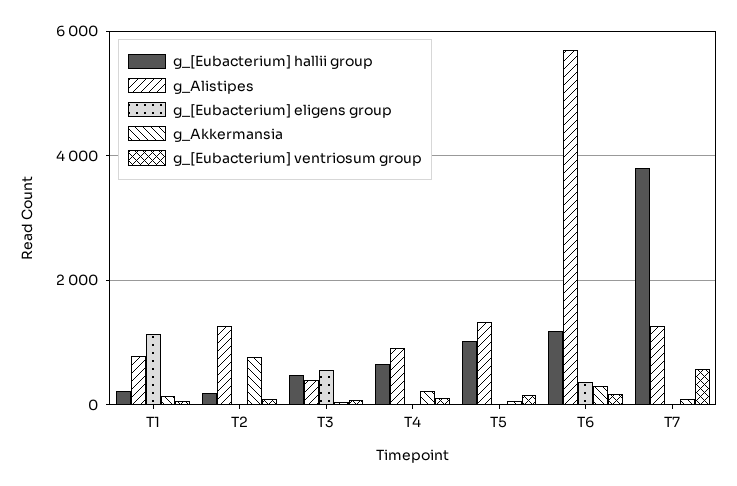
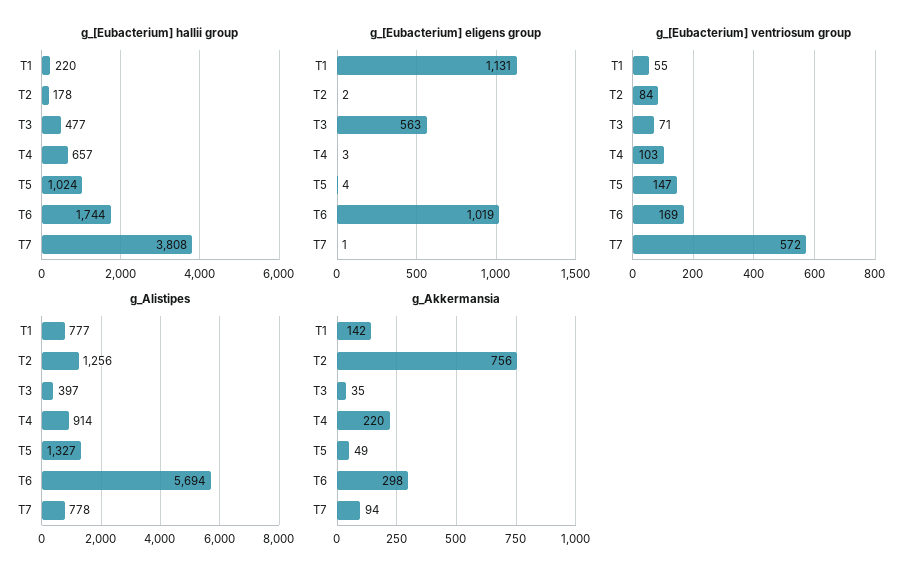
  {
    "g_[Eubacterium] hallii group": {
      "T1": 220,
      "T2": 178,
      "T3": 477,
      "T4": 657,
      "T5": 1024,
-     "T6": 1200,
+     "T6": 1744,
      "T7": 3808
    },
    "g_Alistipes": {
      "T1": 777,
      "T2": 1256,
      "T3": 397,
      "T4": 914,
      "T5": 1327,
      "T6": 5694,
-     "T7": 1200
+     "T7": 778
    },
    "g_[Eubacterium] eligens group": {
      "T1": 1131,
      "T2": 2,
      "T3": 563,
      "T4": 3,
      "T5": 4,
-     "T6": 400,
+     "T6": 1019,
      "T7": 1
    },
    "g_Akkermansia": {
      "T1": 142,
      "T2": 756,
      "T3": 35,
      "T4": 220,
      "T5": 49,
      "T6": 298,
      "T7": 94
    },
    "g_[Eubacterium] ventriosum group": {
      "T1": 55,
      "T2": 84,
      "T3": 71,
      "T4": 103,
      "T5": 147,
      "T6": 169,
      "T7": 572
    }
  }

